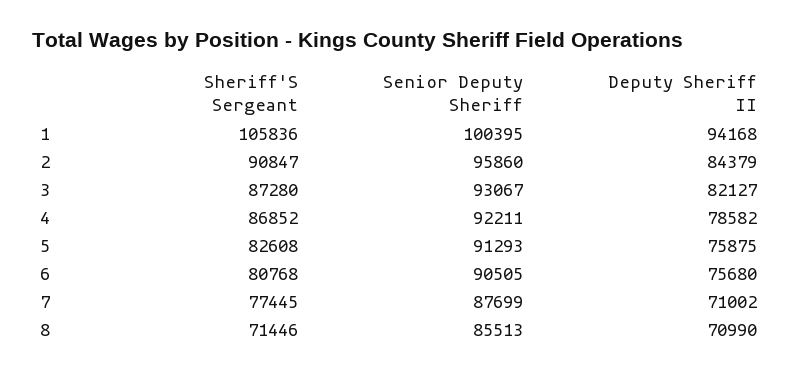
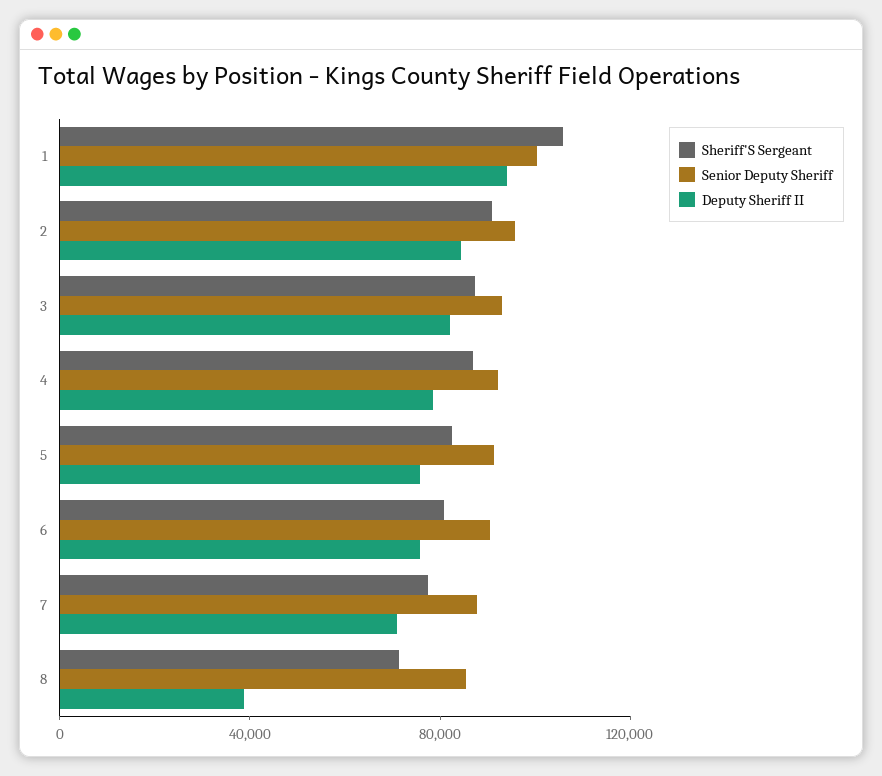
  {
    "Sheriff'S Sergeant": {
      "1": 105836,
      "2": 90847,
      "3": 87280,
      "4": 86852,
      "5": 82608,
      "6": 80768,
      "7": 77445,
      "8": 71446
    },
    "Senior Deputy Sheriff": {
      "1": 100395,
      "2": 95860,
      "3": 93067,
      "4": 92211,
      "5": 91293,
      "6": 90505,
      "7": 87699,
      "8": 85513
    },
    "Deputy Sheriff II": {
      "1": 94168,
      "2": 84379,
      "3": 82127,
      "4": 78582,
      "5": 75875,
      "6": 75680,
      "7": 71002,
-     "8": 70990
+     "8": 40000
    }
  }

